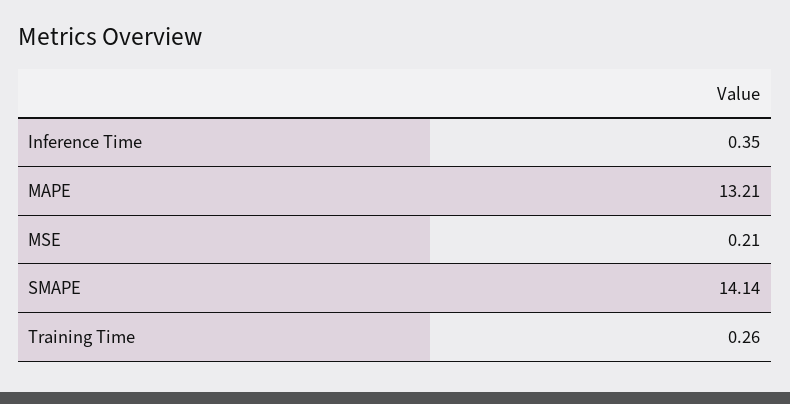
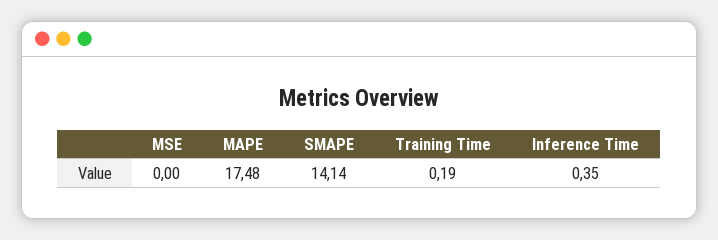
  {
    "Inference Time": 0.35,
-   "MAPE": 13.21,
+   "MAPE": 17.48,
-   "MSE": 0.21,
+   "MSE": 0,
    "SMAPE": 14.14,
-   "Training Time": 0.26
+   "Training Time": 0.19
  }

